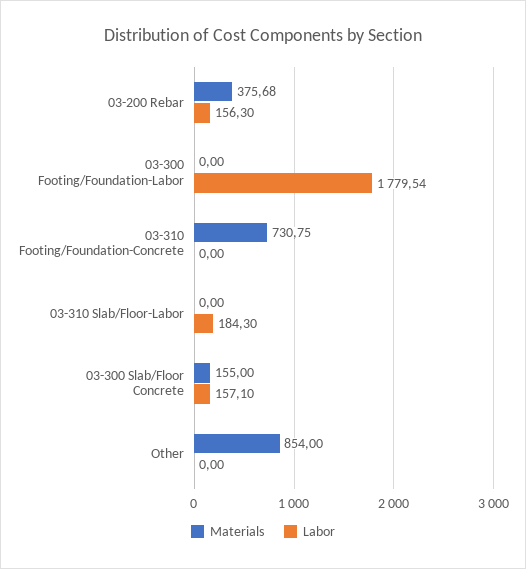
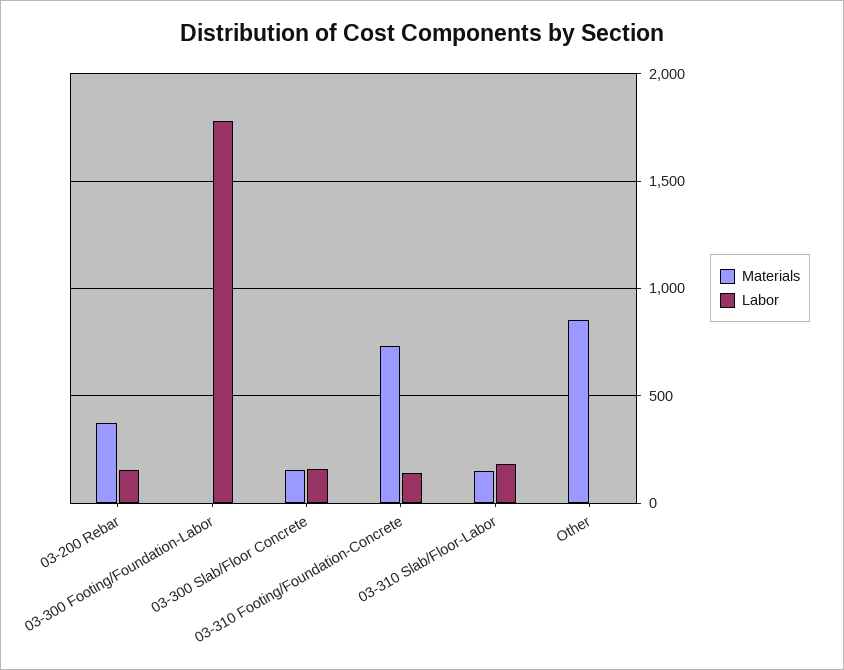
  {
    "Materials": {
      "03-200 Rebar": 375.68,
      "03-300 Footing/Foundation-Labor": 0,
      "03-310 Footing/Foundation-Concrete": 730.75,
-     "03-310 Slab/Floor-Labor": 0,
+     "03-310 Slab/Floor-Labor": 150,
      "03-300 Slab/Floor Concrete": 155,
      "Other": 854
    },
    "Labor": {
      "03-200 Rebar": 156.3,
      "03-300 Footing/Foundation-Labor": 1779.54,
-     "03-310 Footing/Foundation-Concrete": 0,
+     "03-310 Footing/Foundation-Concrete": 150,
      "03-310 Slab/Floor-Labor": 184.3,
      "03-300 Slab/Floor Concrete": 157.1,
      "Other": 0
    }
  }

